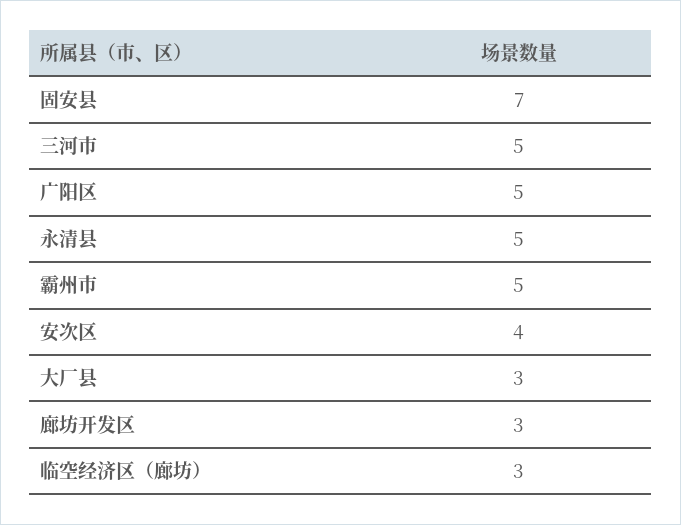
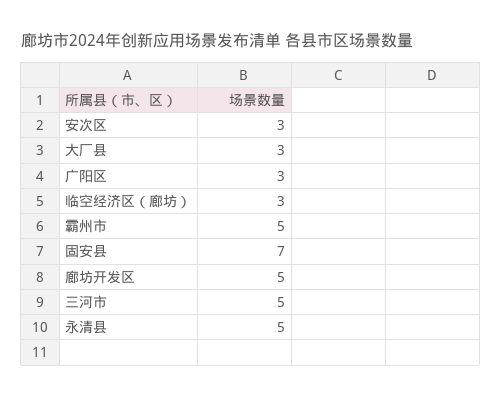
  {
    "固安县": 7,
    "三河市": 5,
-   "广阳区": 5,
+   "广阳区": 3,
    "永清县": 5,
    "霸州市": 5,
-   "安次区": 4,
+   "安次区": 3,
    "大厂县": 3,
-   "廊坊开发区": 3,
+   "廊坊开发区": 5,
    "临空经济区（廊坊）": 3
  }

